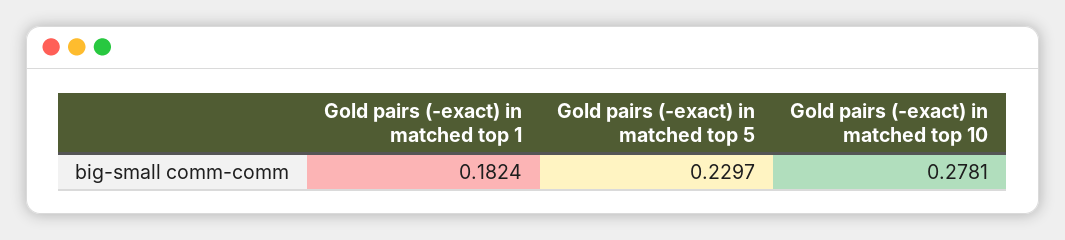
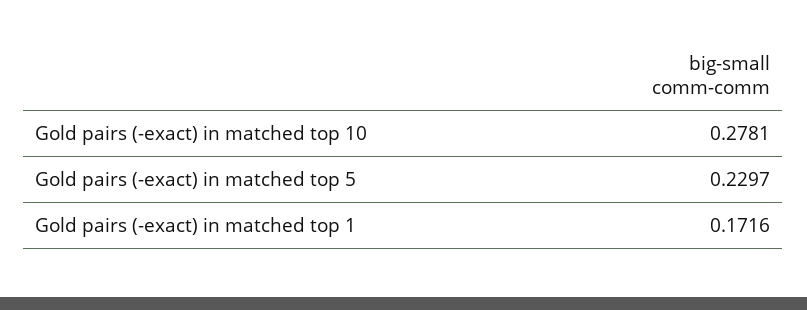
  {
-   "Gold pairs (-exact) in matched top 1": 0.1824,
+   "Gold pairs (-exact) in matched top 1": 0.1716,
    "Gold pairs (-exact) in matched top 5": 0.2297,
    "Gold pairs (-exact) in matched top 10": 0.2781
  }

